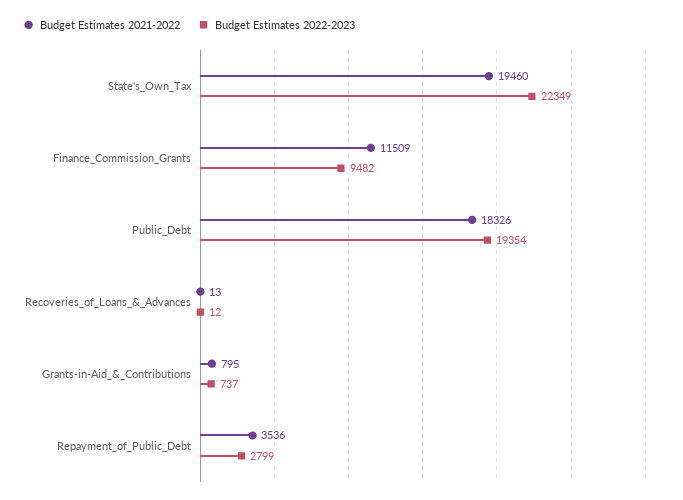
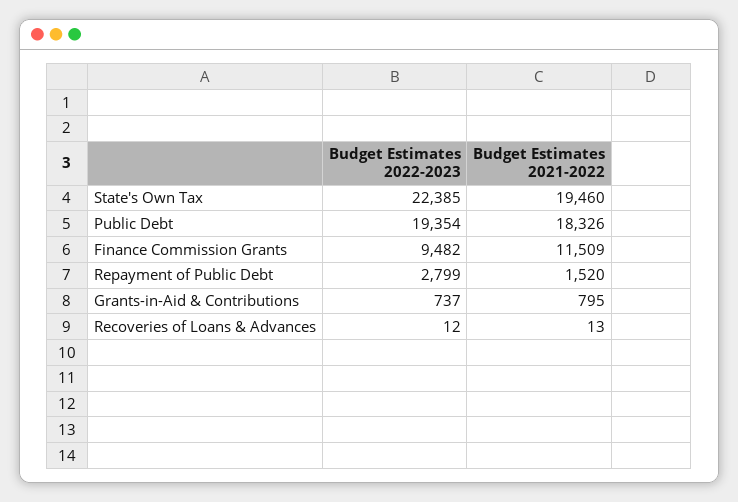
  {
    "Budget Estimates 2021-2022": {
      "State's_Own_Tax": 19460,
      "Finance_Commission_Grants": 11509,
      "Public_Debt": 18326,
      "Recoveries_of_Loans_&_Advances": 13,
      "Grants-in-Aid_&_Contributions": 795,
-     "Repayment_of_Public_Debt": 3536
+     "Repayment_of_Public_Debt": 1520
    },
    "Budget Estimates 2022-2023": {
-     "State's_Own_Tax": 22349,
+     "State's_Own_Tax": 22385,
      "Finance_Commission_Grants": 9482,
      "Public_Debt": 19354,
      "Recoveries_of_Loans_&_Advances": 12,
      "Grants-in-Aid_&_Contributions": 737,
      "Repayment_of_Public_Debt": 2799
    }
  }

